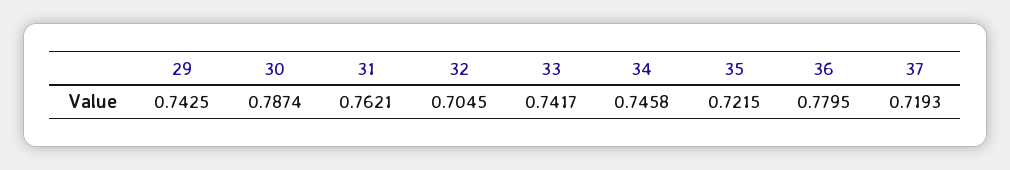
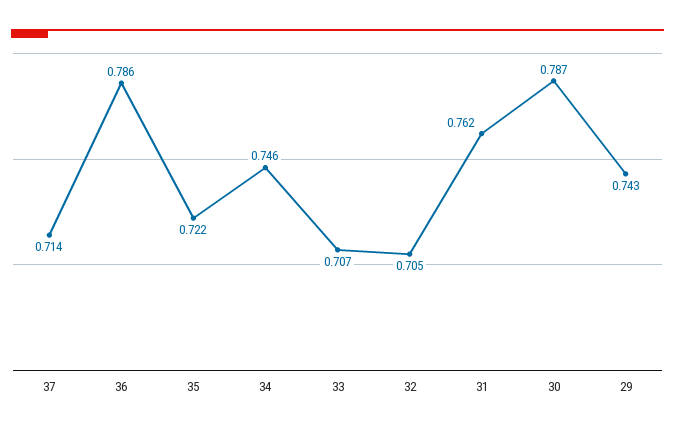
  {
    "29": 0.7425,
    "30": 0.7874,
    "31": 0.7621,
    "32": 0.7045,
-   "33": 0.7417,
+   "33": 0.707,
    "34": 0.7458,
    "35": 0.7215,
-   "36": 0.7795,
+   "36": 0.786,
-   "37": 0.7193
+   "37": 0.714
  }

